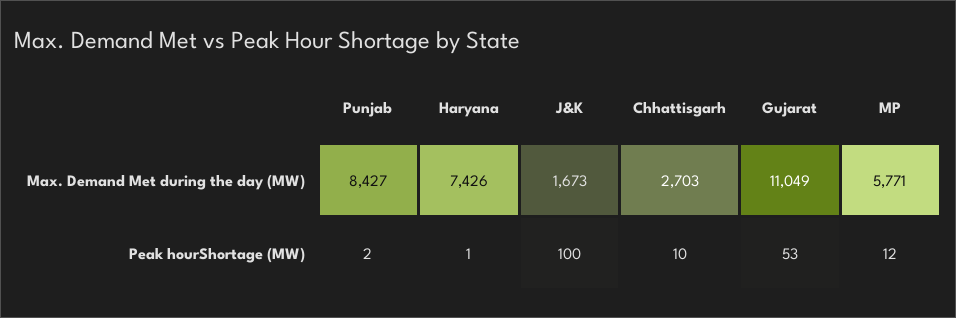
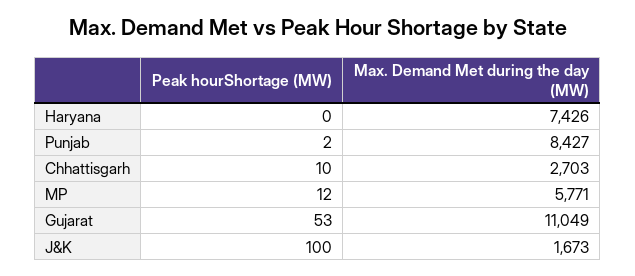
  {
    "Punjab": {
      "Max. Demand Met during the day (MW)": 8427,
      "Peak hourShortage (MW)": 2
    },
    "Haryana": {
      "Max. Demand Met during the day (MW)": 7426,
-     "Peak hourShortage (MW)": 1
+     "Peak hourShortage (MW)": 0
    },
    "J&K": {
      "Max. Demand Met during the day (MW)": 1673,
      "Peak hourShortage (MW)": 100
    },
    "Chhattisgarh": {
      "Max. Demand Met during the day (MW)": 2703,
      "Peak hourShortage (MW)": 10
    },
    "Gujarat": {
      "Max. Demand Met during the day (MW)": 11049,
      "Peak hourShortage (MW)": 53
    },
    "MP": {
      "Max. Demand Met during the day (MW)": 5771,
      "Peak hourShortage (MW)": 12
    }
  }

